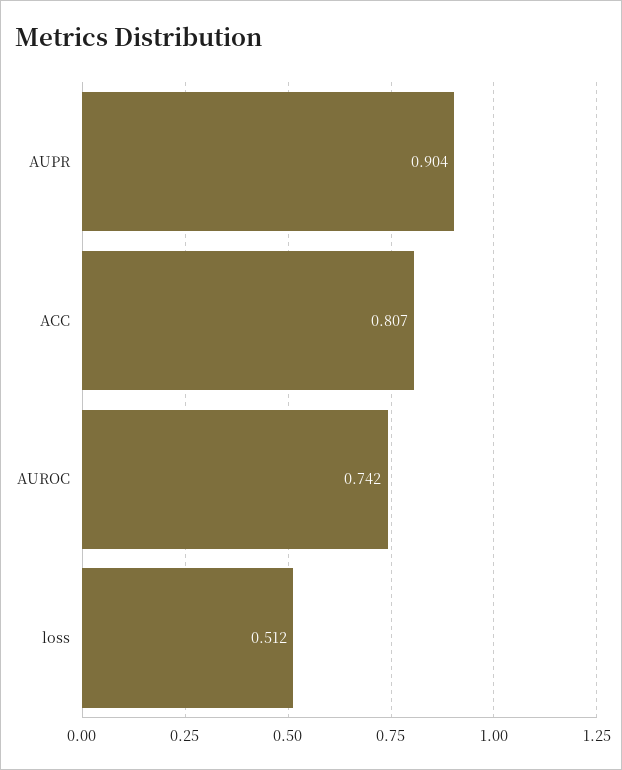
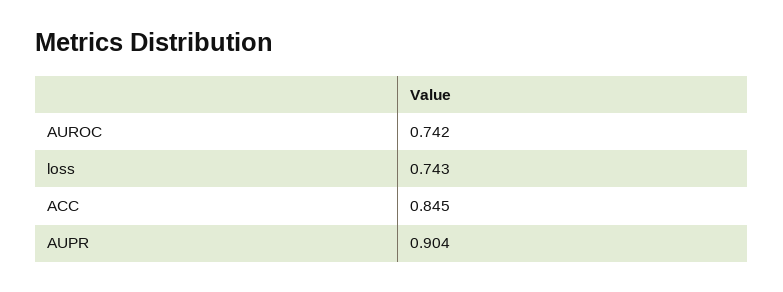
  {
    "AUPR": 0.904,
-   "ACC": 0.807,
+   "ACC": 0.845,
    "AUROC": 0.742,
-   "loss": 0.512
+   "loss": 0.743
  }

